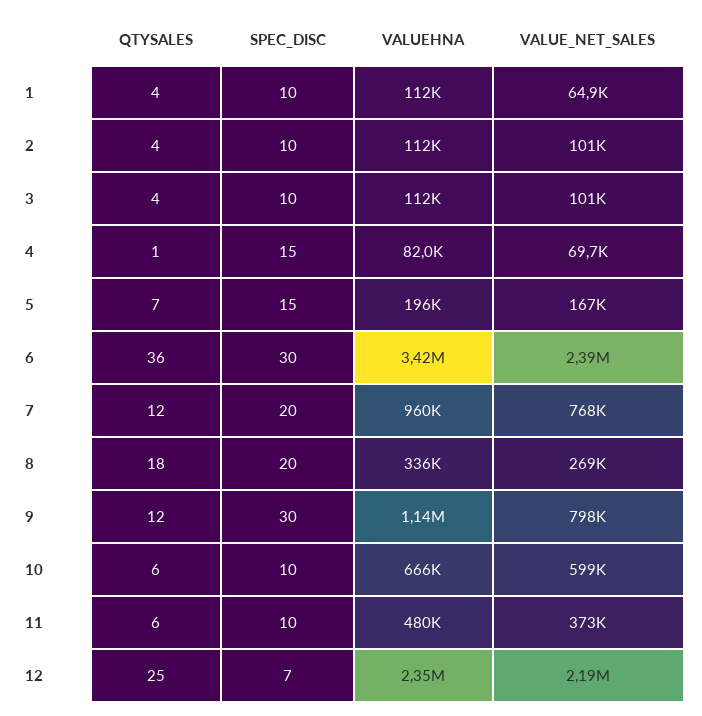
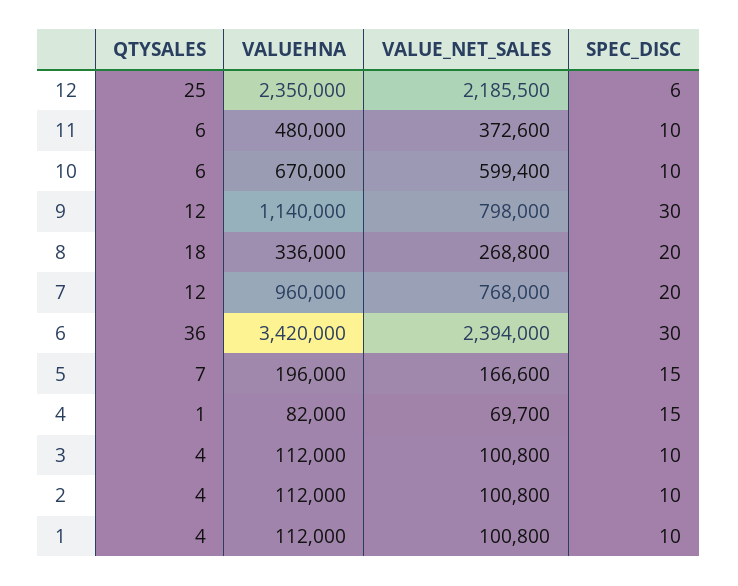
  {
    "QTYSALES": {
      "1": 4,
      "2": 4,
      "3": 4,
      "4": 1,
      "5": 7,
      "6": 36,
      "7": 12,
      "8": 18,
      "9": 12,
      "10": 6,
      "11": 6,
      "12": 25
    },
    "SPEC_DISC": {
      "1": 10,
      "2": 10,
      "3": 10,
      "4": 15,
      "5": 15,
      "6": 30,
      "7": 20,
      "8": 20,
      "9": 30,
      "10": 10,
      "11": 10,
-     "12": 7
+     "12": 6
    },
    "VALUEHNA": {
      "1": 112000,
      "2": 112000,
      "3": 112000,
      "4": 82000,
      "5": 196000,
      "6": 3420000,
      "7": 960000,
      "8": 336000,
      "9": 1140000,
-     "10": 666000,
+     "10": 670000,
      "11": 480000,
      "12": 2350000
    },
    "VALUE_NET_SALES": {
-     "1": 64900,
+     "1": 100800,
      "2": 100800,
      "3": 100800,
      "4": 69700,
      "5": 166600,
      "6": 2394000,
      "7": 768000,
      "8": 268800,
      "9": 798000,
      "10": 599400,
      "11": 372600,
      "12": 2185500
    }
  }

